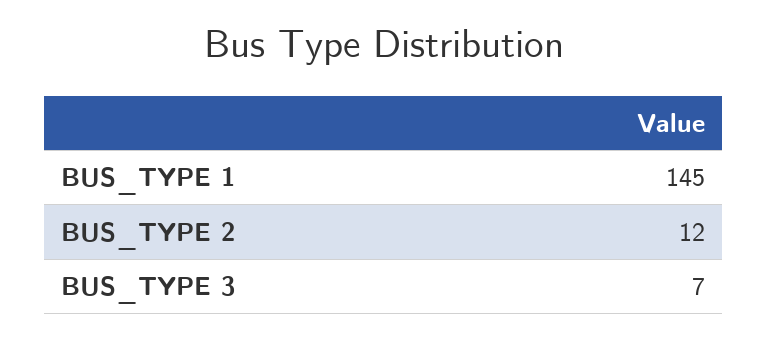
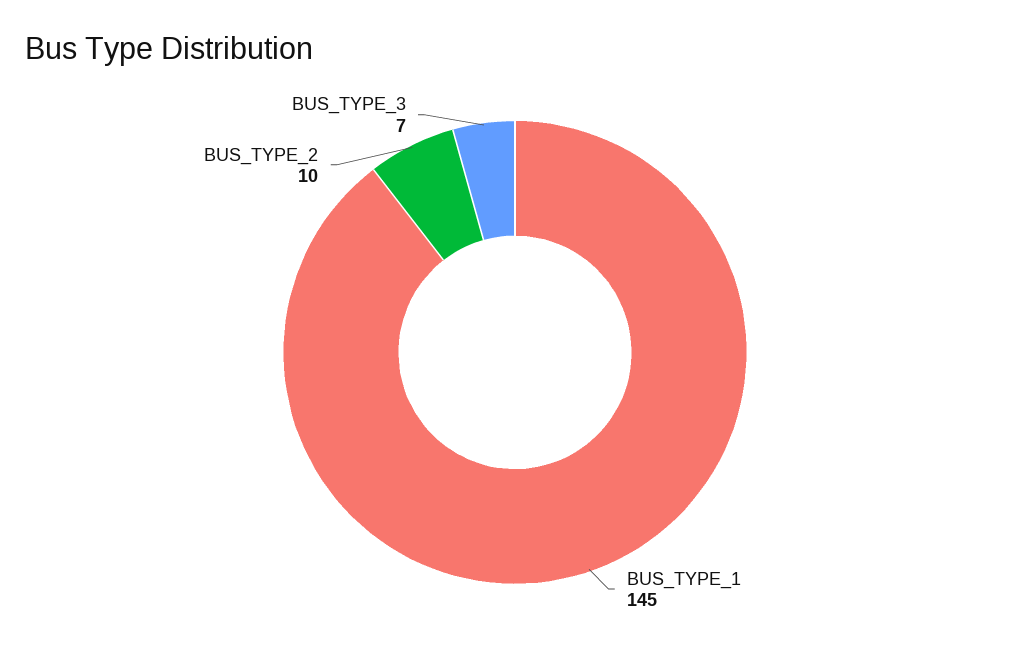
  {
    "BUS_TYPE 1": 145,
-   "BUS_TYPE 2": 12,
+   "BUS_TYPE 2": 10,
    "BUS_TYPE 3": 7
  }

